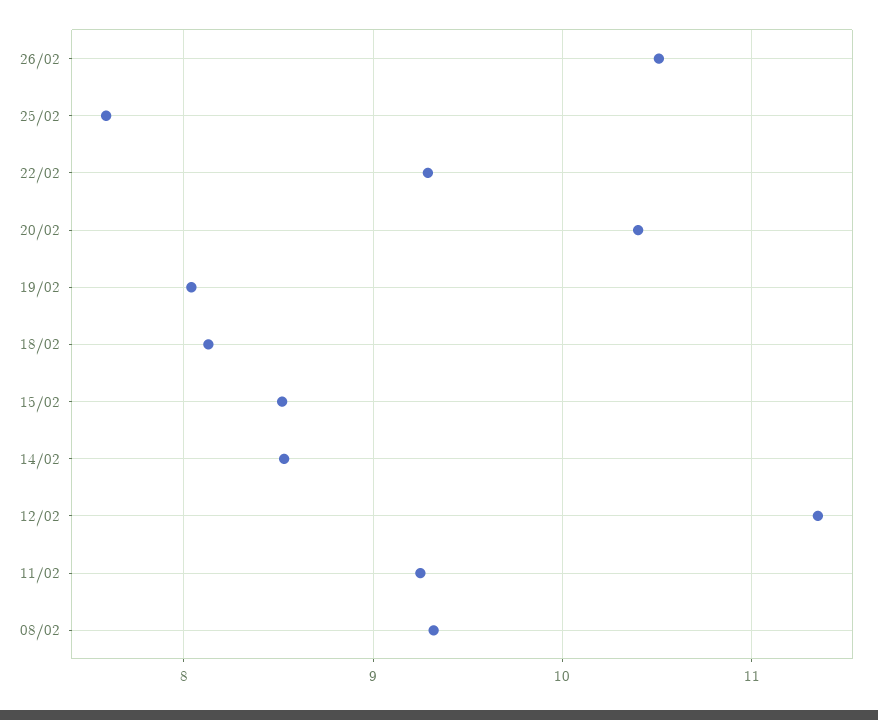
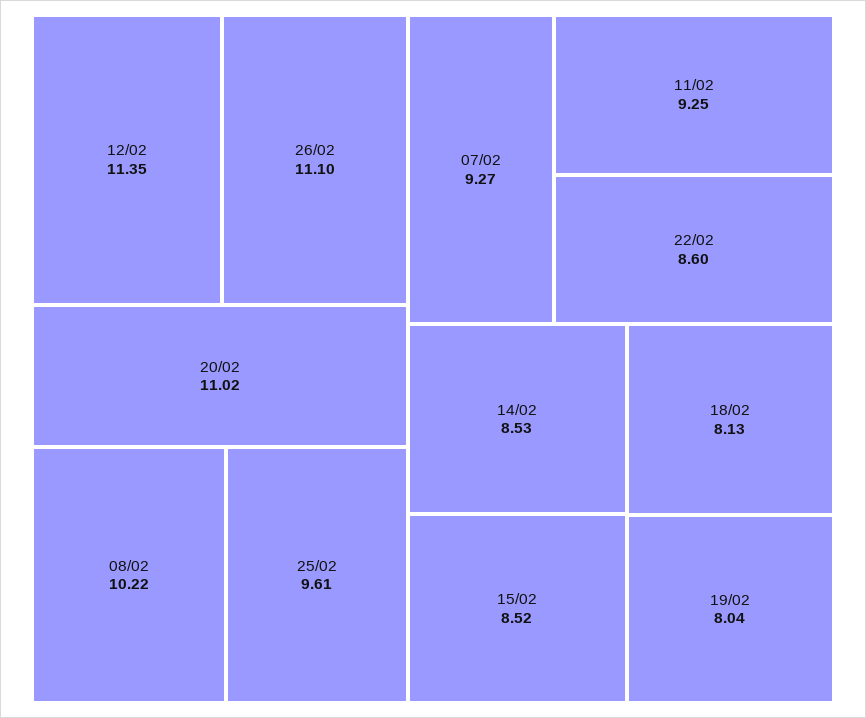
  {
-   "26/02": 10.5,
+   "26/02": 11.1,
-   "25/02": 7.6,
+   "25/02": 9.61,
-   "22/02": 9.3,
+   "22/02": 8.6,
-   "20/02": 10.4,
+   "20/02": 11.02,
    "19/02": 8.04,
    "18/02": 8.13,
    "15/02": 8.52,
    "14/02": 8.53,
    "12/02": 11.35,
    "11/02": 9.25,
-   "08/02": 9.3
+   "08/02": 10.22,
+   "07/02": 9.27
  }

